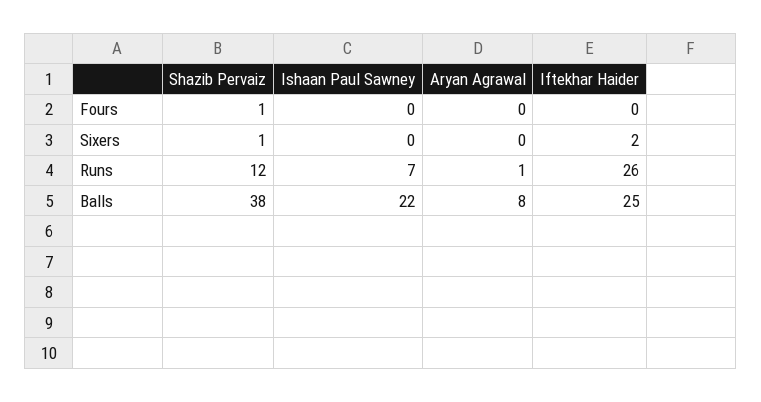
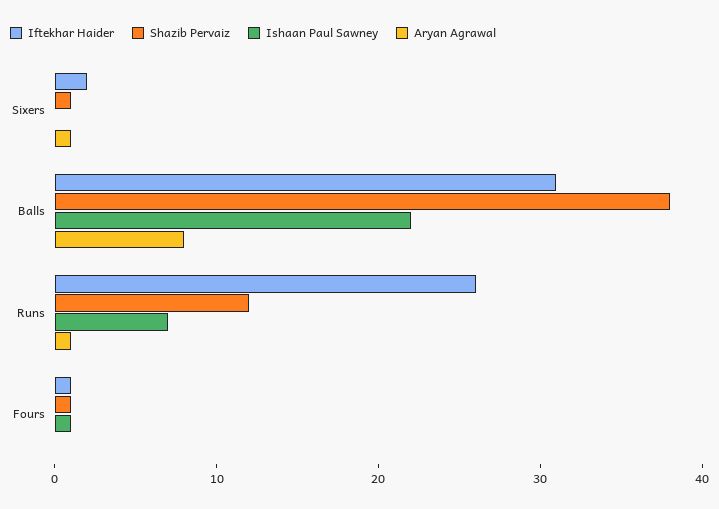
  {
    "Shazib Pervaiz": {
      "Fours": 1,
      "Sixers": 1,
      "Runs": 12,
      "Balls": 38
    },
    "Ishaan Paul Sawney": {
-     "Fours": 0,
+     "Fours": 1,
      "Sixers": 0,
      "Runs": 7,
      "Balls": 22
    },
    "Aryan Agrawal": {
      "Fours": 0,
-     "Sixers": 0,
+     "Sixers": 1,
      "Runs": 1,
      "Balls": 8
    },
    "Iftekhar Haider": {
-     "Fours": 0,
+     "Fours": 1,
      "Sixers": 2,
      "Runs": 26,
-     "Balls": 25
+     "Balls": 31
    }
  }

